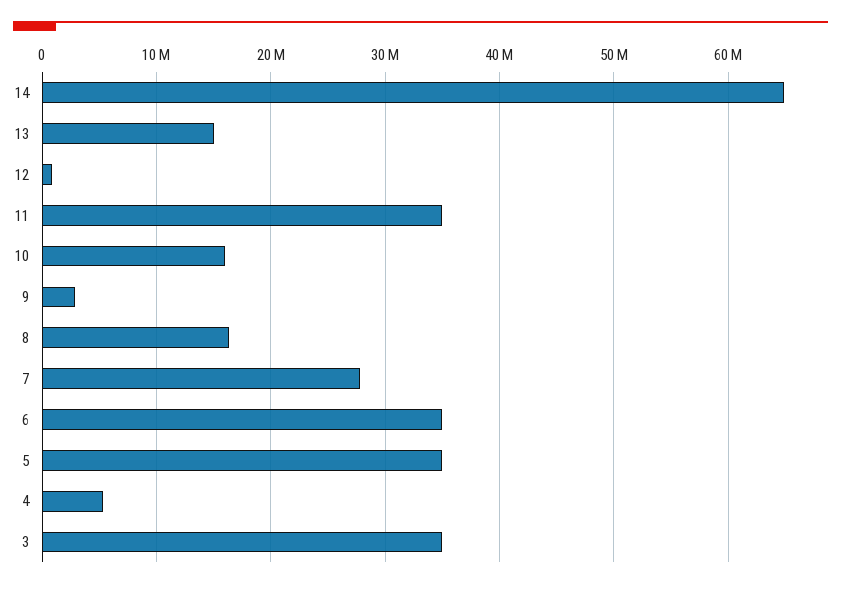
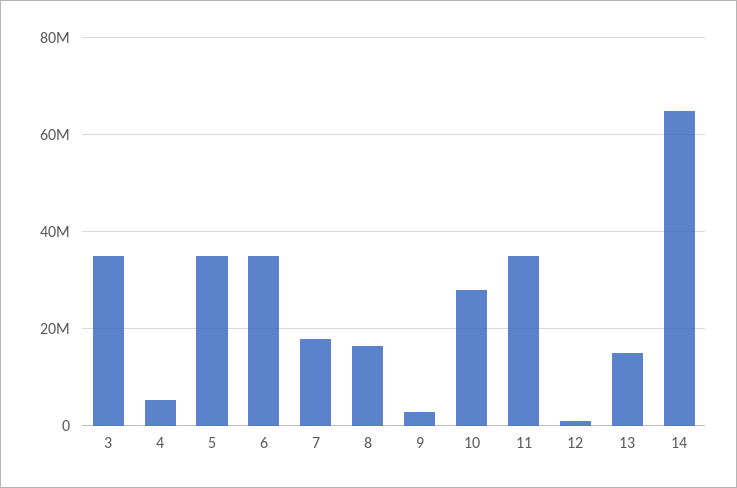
  {
    "14": 65000000,
    "13": 15000000,
    "12": 1000000,
    "11": 35000000,
-   "10": 16000000,
+   "10": 28000000,
    "9": 3000000,
    "8": 16000000,
-   "7": 28000000,
+   "7": 18000000,
    "6": 35000000,
    "5": 35000000,
    "4": 5000000,
    "3": 35000000
  }

